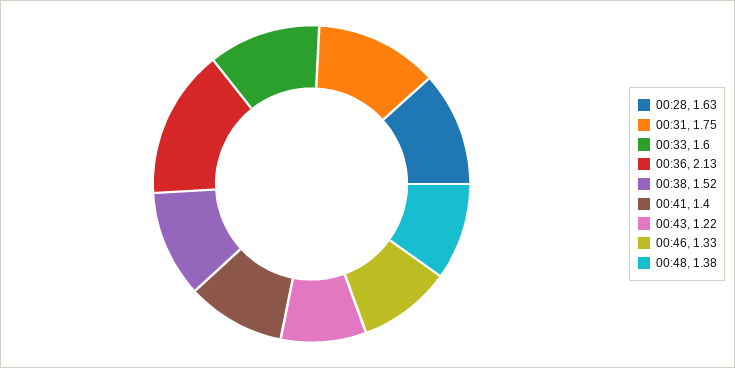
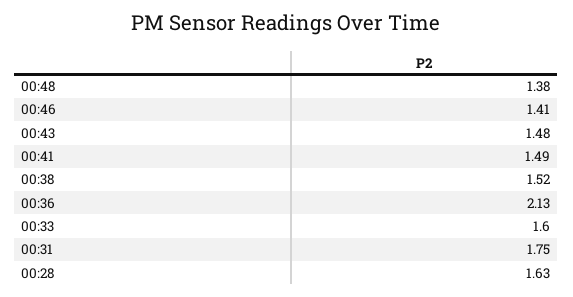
  {
    "00:28": 1.63,
    "00:31": 1.75,
    "00:33": 1.6,
    "00:36": 2.13,
    "00:38": 1.52,
-   "00:41": 1.4,
+   "00:41": 1.49,
-   "00:43": 1.22,
+   "00:43": 1.48,
-   "00:46": 1.33,
+   "00:46": 1.41,
    "00:48": 1.38
  }

